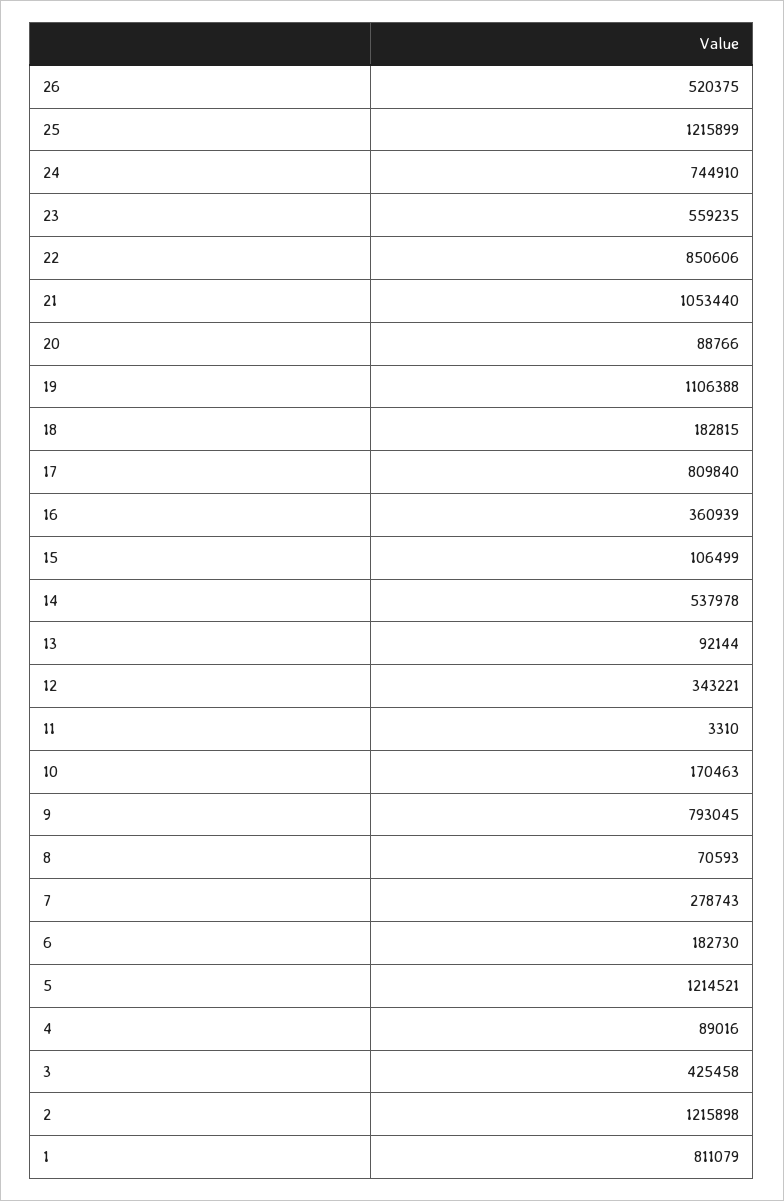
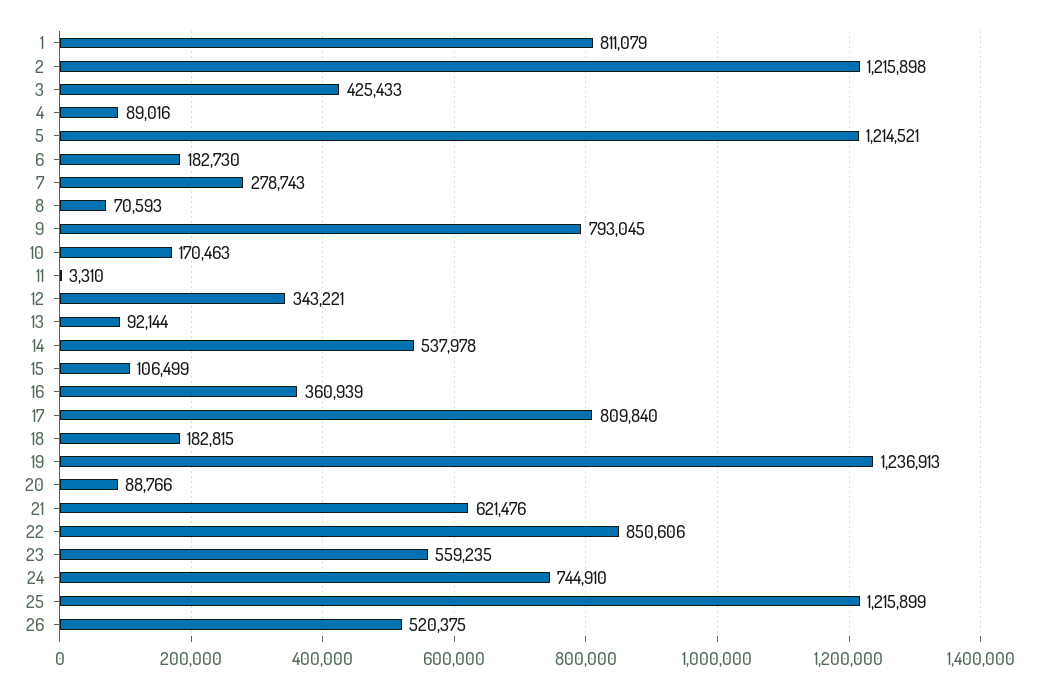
  {
    "26": 520375,
    "25": 1215899,
    "24": 744910,
    "23": 559235,
    "22": 850606,
-   "21": 1053440,
+   "21": 621476,
    "20": 88766,
-   "19": 1106388,
+   "19": 1236913,
    "18": 182815,
    "17": 809840,
    "16": 360939,
    "15": 106499,
    "14": 537978,
    "13": 92144,
    "12": 343221,
    "11": 3310,
    "10": 170463,
    "9": 793045,
    "8": 70593,
    "7": 278743,
    "6": 182730,
    "5": 1214521,
    "4": 89016,
-   "3": 425458,
+   "3": 425433,
    "2": 1215898,
    "1": 811079
  }

